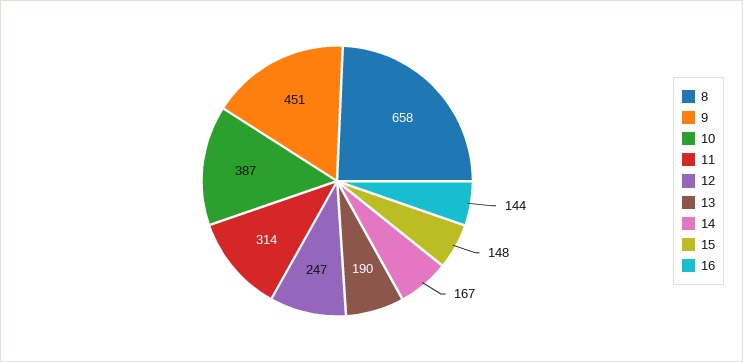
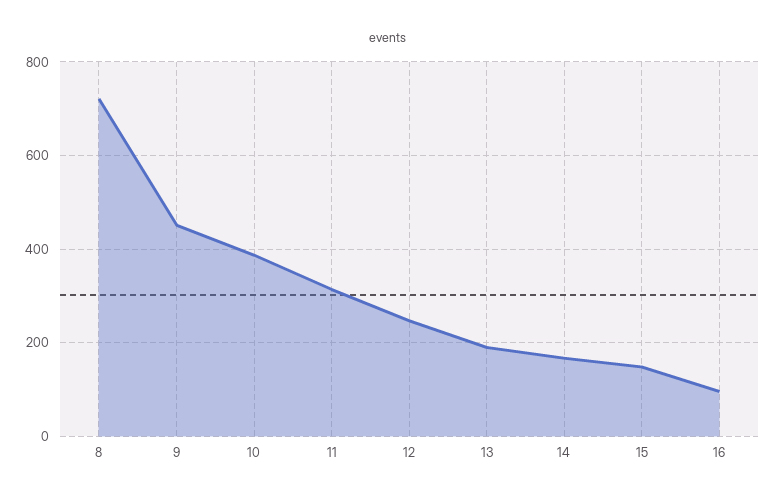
  {
-   "8": 658,
+   "8": 720,
    "9": 451,
    "10": 387,
    "11": 314,
    "12": 247,
    "13": 190,
    "14": 167,
    "15": 148,
-   "16": 144
+   "16": 100
  }

